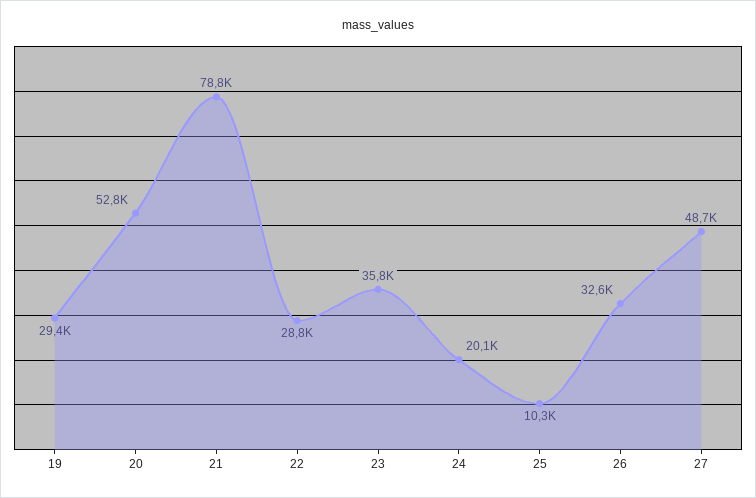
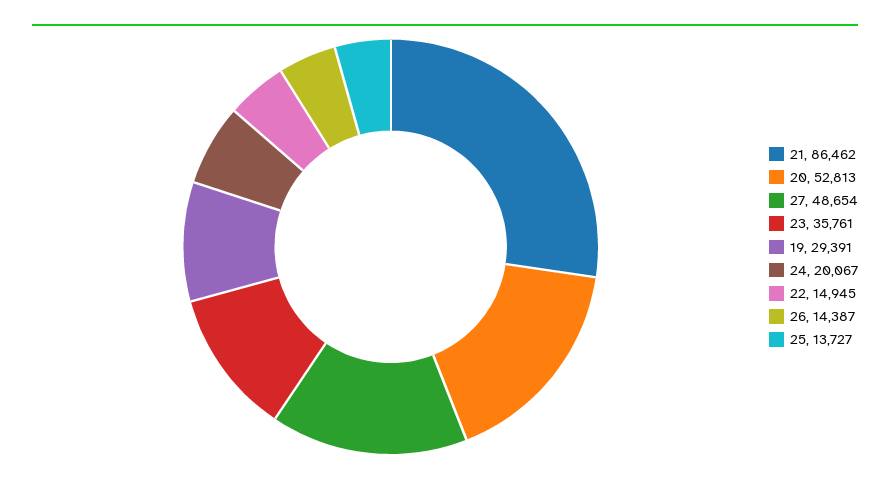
  {
    "19": 29391,
    "20": 52813,
-   "21": 78800,
+   "21": 86462,
-   "22": 28800,
+   "22": 14945,
    "23": 35761,
    "24": 20067,
-   "25": 10300,
+   "25": 13727,
-   "26": 32600,
+   "26": 14387,
    "27": 48654
  }

